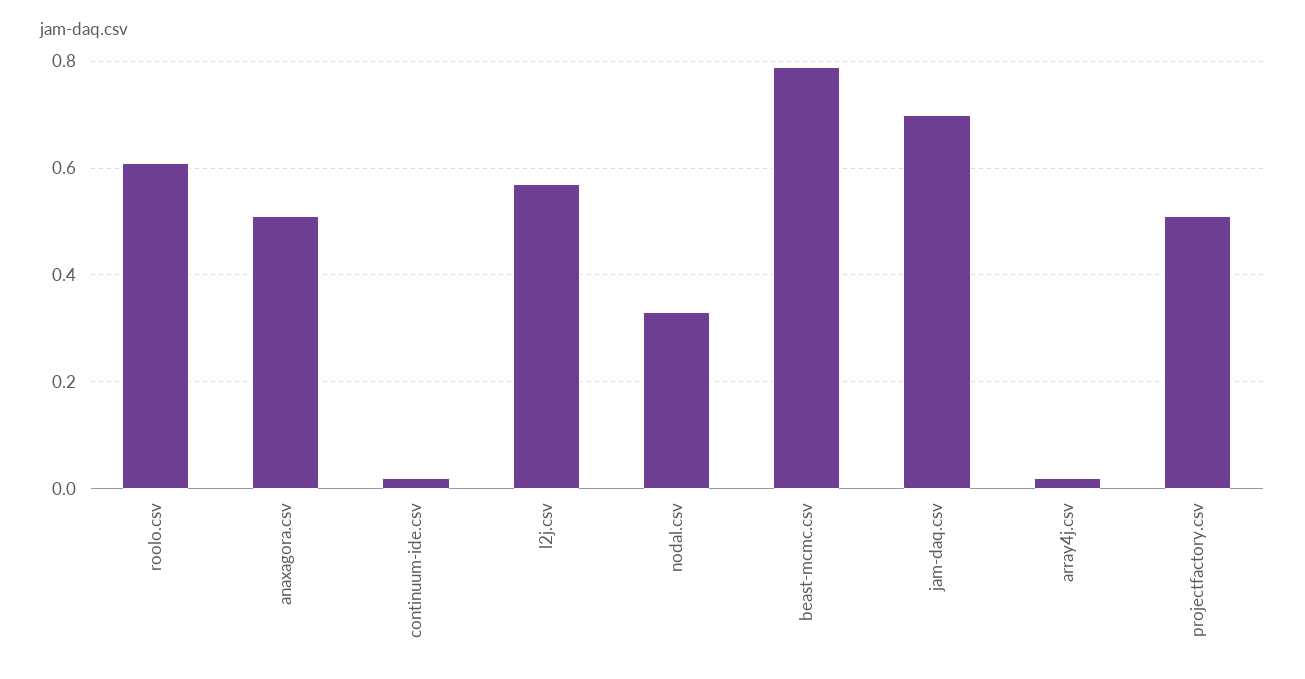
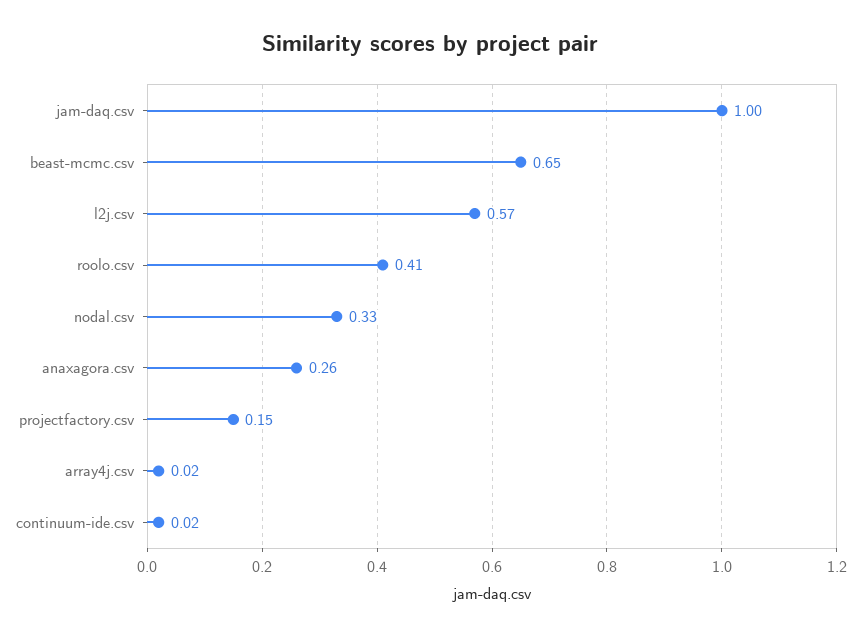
  {
-   "roolo.csv": 0.6,
+   "roolo.csv": 0.41,
-   "anaxagora.csv": 0.5,
+   "anaxagora.csv": 0.26,
    "continuum-ide.csv": 0.02,
    "l2j.csv": 0.57,
    "nodal.csv": 0.33,
-   "beast-mcmc.csv": 0.8,
+   "beast-mcmc.csv": 0.65,
-   "jam-daq.csv": 0.7,
+   "jam-daq.csv": 1,
    "array4j.csv": 0.02,
-   "projectfactory.csv": 0.5
+   "projectfactory.csv": 0.15
  }

